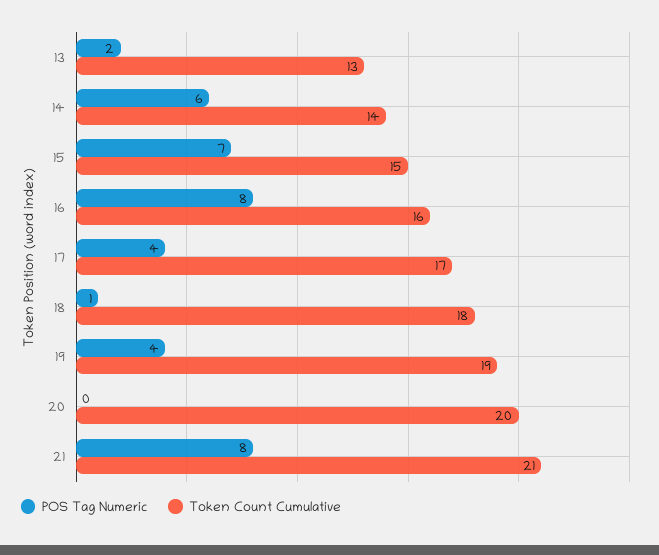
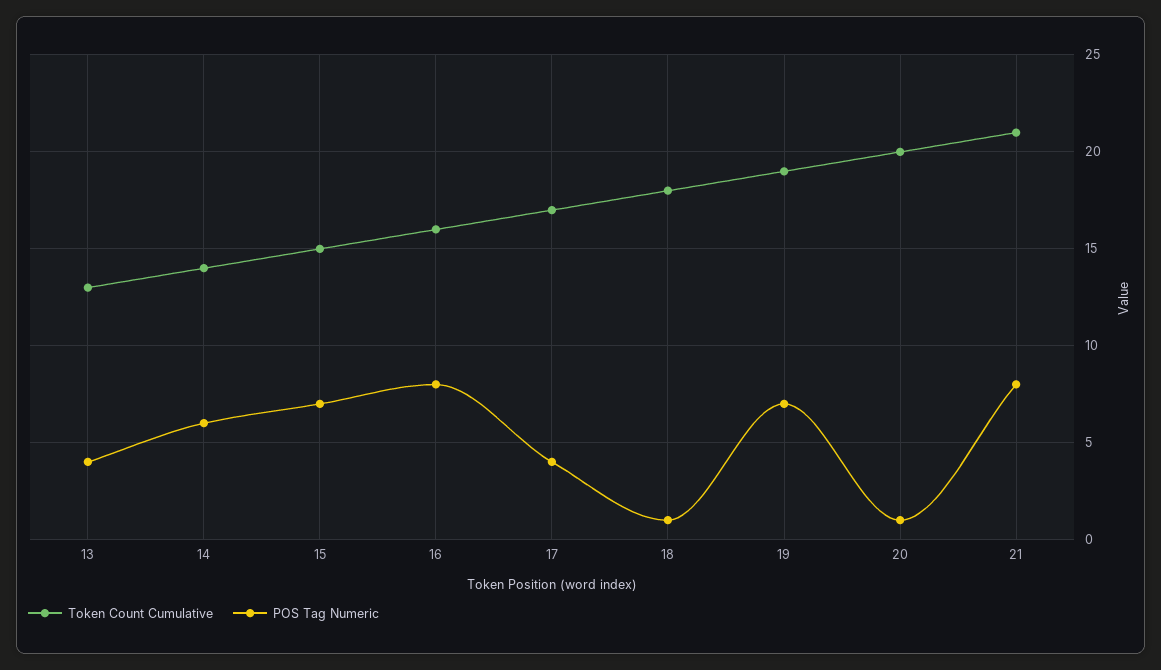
  {
    "POS Tag Numeric": {
-     "13": 2,
+     "13": 4,
      "14": 6,
      "15": 7,
      "16": 8,
      "17": 4,
      "18": 1,
-     "19": 4,
+     "19": 7,
-     "20": 0,
+     "20": 1,
      "21": 8
    },
    "Token Count Cumulative": {
      "13": 13,
      "14": 14,
      "15": 15,
      "16": 16,
      "17": 17,
      "18": 18,
      "19": 19,
      "20": 20,
      "21": 21
    }
  }

